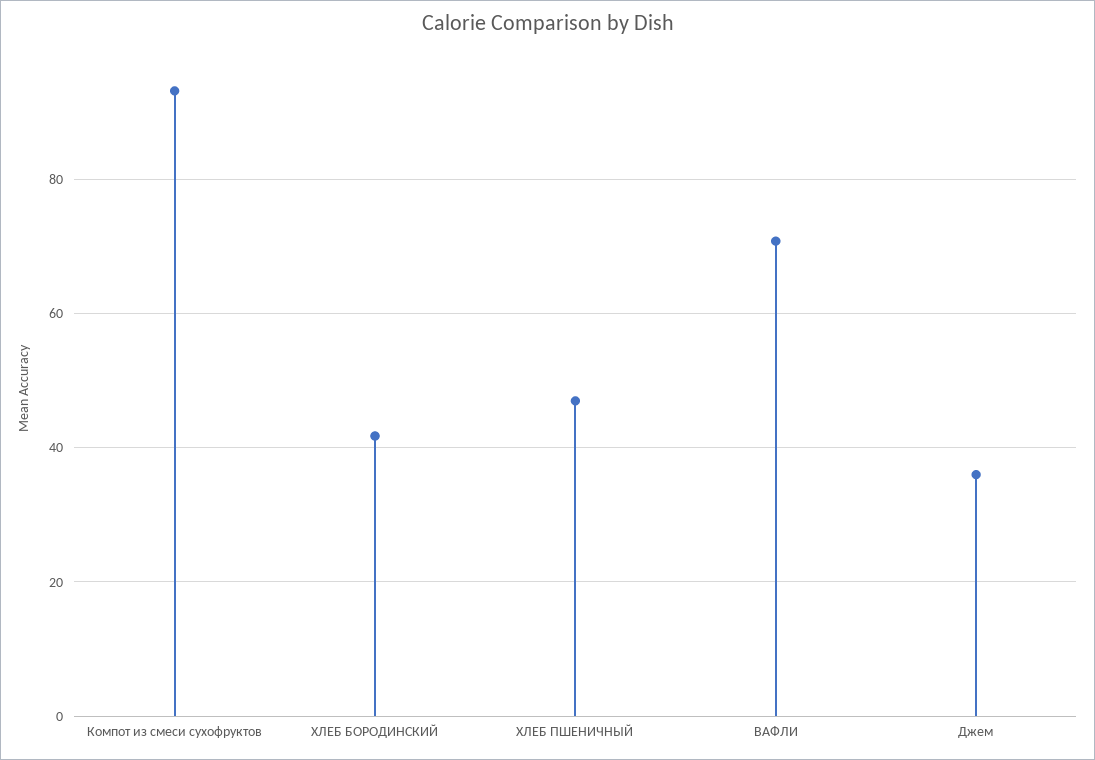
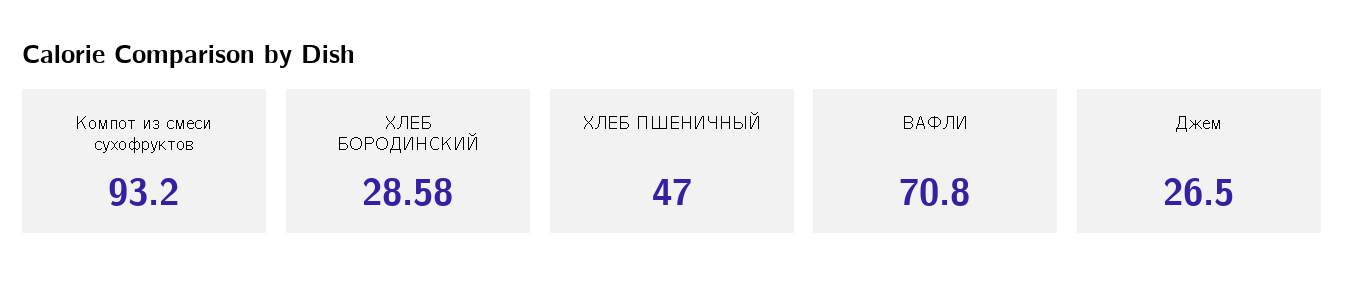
  {
    "Компот из смеси сухофруктов": 93.2,
-   "ХЛЕБ БОРОДИНСКИЙ": 42,
+   "ХЛЕБ БОРОДИНСКИЙ": 28.58,
    "ХЛЕБ ПШЕНИЧНЫЙ": 47,
    "ВАФЛИ": 70.8,
-   "Джем": 36
+   "Джем": 26.5
  }

